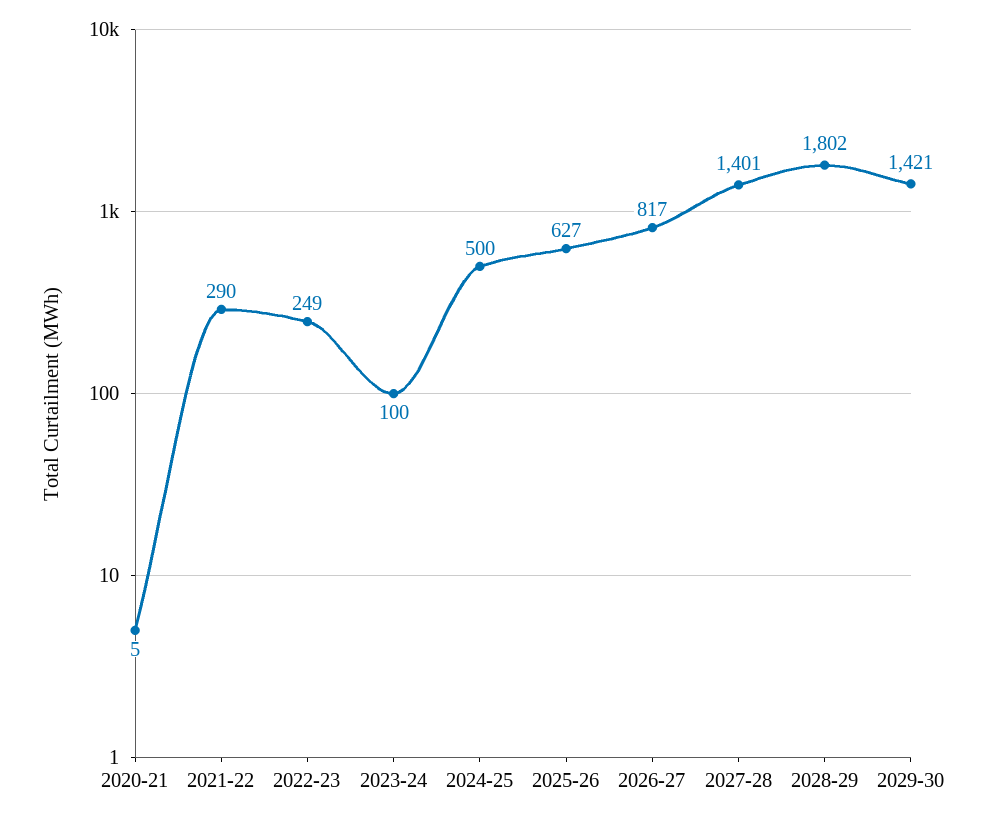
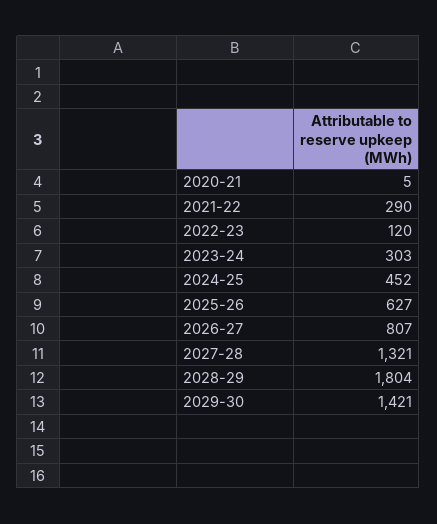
  {
    "2020-21": 5,
    "2021-22": 290,
-   "2022-23": 249,
+   "2022-23": 120,
-   "2023-24": 100,
+   "2023-24": 303,
-   "2024-25": 500,
+   "2024-25": 452,
    "2025-26": 627,
-   "2026-27": 817,
+   "2026-27": 807,
-   "2027-28": 1401,
+   "2027-28": 1321,
-   "2028-29": 1802,
+   "2028-29": 1804,
    "2029-30": 1421
  }

